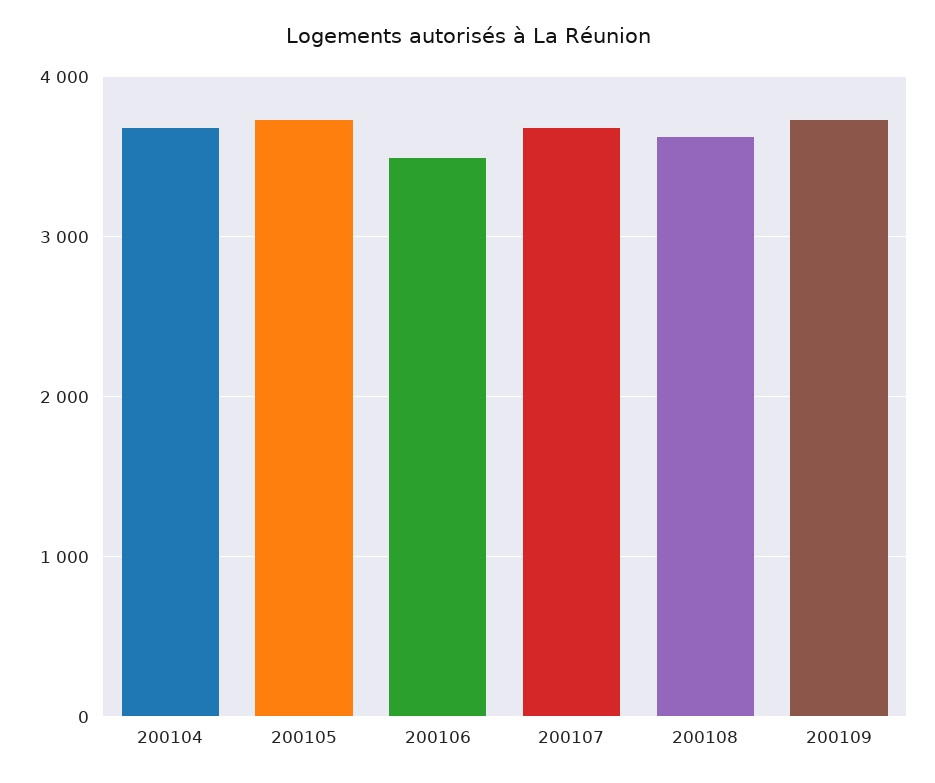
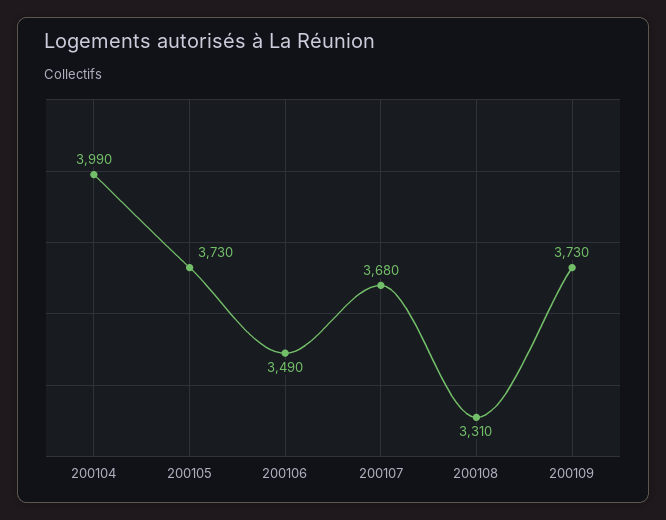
  {
-   "200104": 3700,
+   "200104": 3990,
    "200105": 3730,
    "200106": 3490,
    "200107": 3680,
-   "200108": 3600,
+   "200108": 3310,
    "200109": 3730
  }

